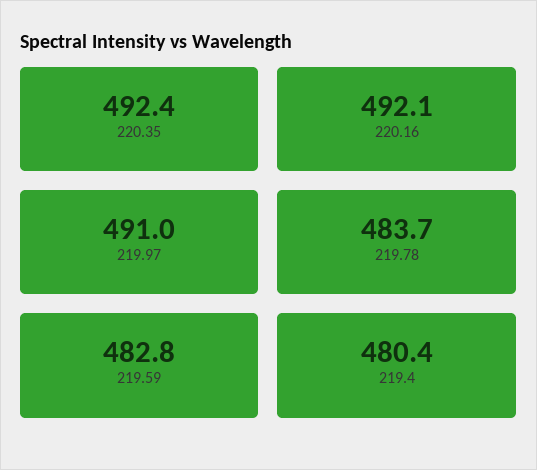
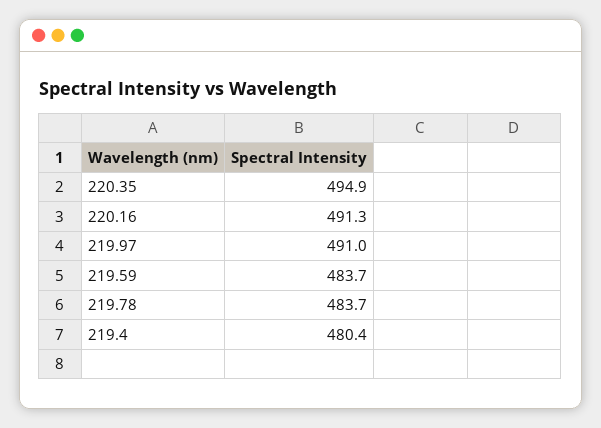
  {
-   "220.35": 492.4,
+   "220.35": 494.9,
-   "220.16": 492.1,
+   "220.16": 491.3,
    "219.97": 491,
    "219.78": 483.7,
-   "219.59": 482.8,
+   "219.59": 483.7,
    "219.4": 480.4
  }

